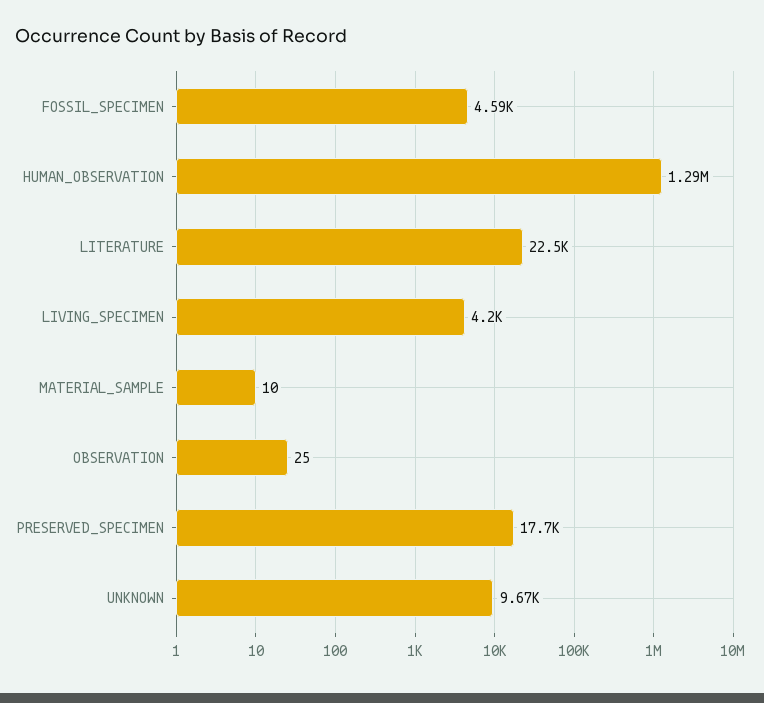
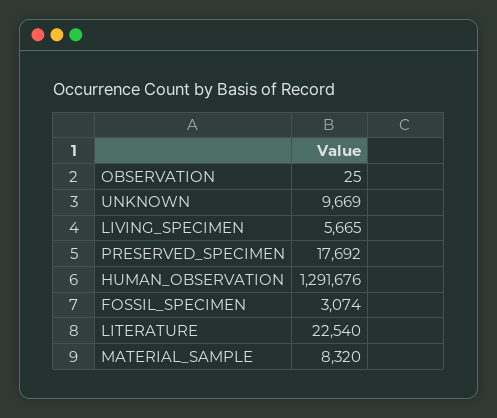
  {
-   "FOSSIL_SPECIMEN": 4590,
+   "FOSSIL_SPECIMEN": 3074,
    "HUMAN_OBSERVATION": 1291676,
    "LITERATURE": 22540,
-   "LIVING_SPECIMEN": 4200,
+   "LIVING_SPECIMEN": 5665,
-   "MATERIAL_SAMPLE": 10,
+   "MATERIAL_SAMPLE": 8320,
    "OBSERVATION": 25,
    "PRESERVED_SPECIMEN": 17692,
    "UNKNOWN": 9669
  }

